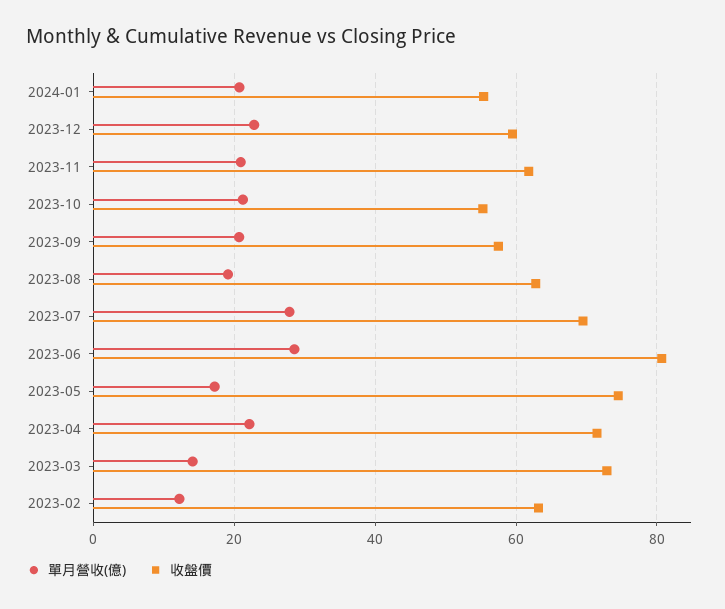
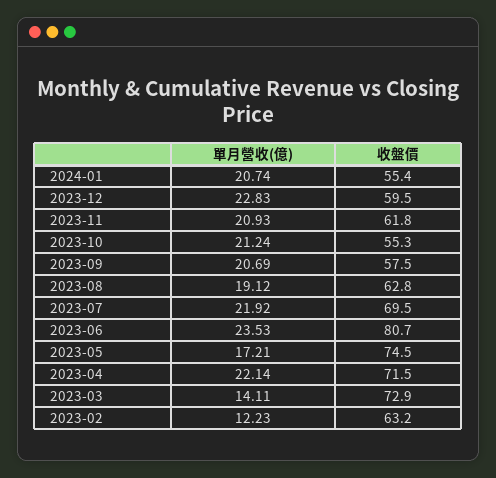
  {
    "單月營收(億)": {
      "2024-01": 20.74,
      "2023-12": 22.83,
      "2023-11": 20.93,
      "2023-10": 21.24,
      "2023-09": 20.69,
      "2023-08": 19.12,
-     "2023-07": 28,
+     "2023-07": 21.92,
-     "2023-06": 28,
+     "2023-06": 23.53,
      "2023-05": 17.21,
      "2023-04": 22.14,
      "2023-03": 14.11,
      "2023-02": 12.23
    },
    "收盤價": {
      "2024-01": 55.4,
      "2023-12": 59.5,
      "2023-11": 61.8,
      "2023-10": 55.3,
      "2023-09": 57.5,
      "2023-08": 62.8,
      "2023-07": 69.5,
      "2023-06": 80.7,
      "2023-05": 74.5,
      "2023-04": 71.5,
      "2023-03": 72.9,
      "2023-02": 63.2
    }
  }

